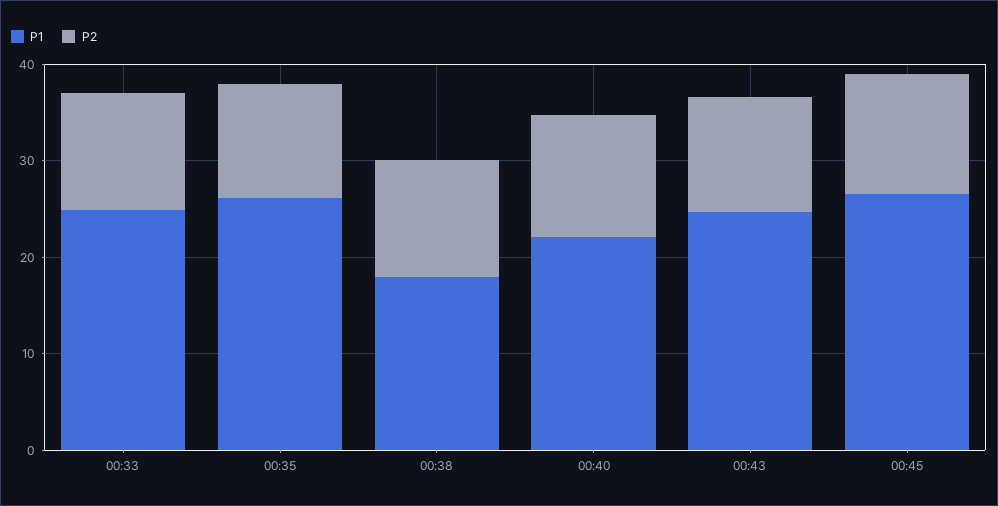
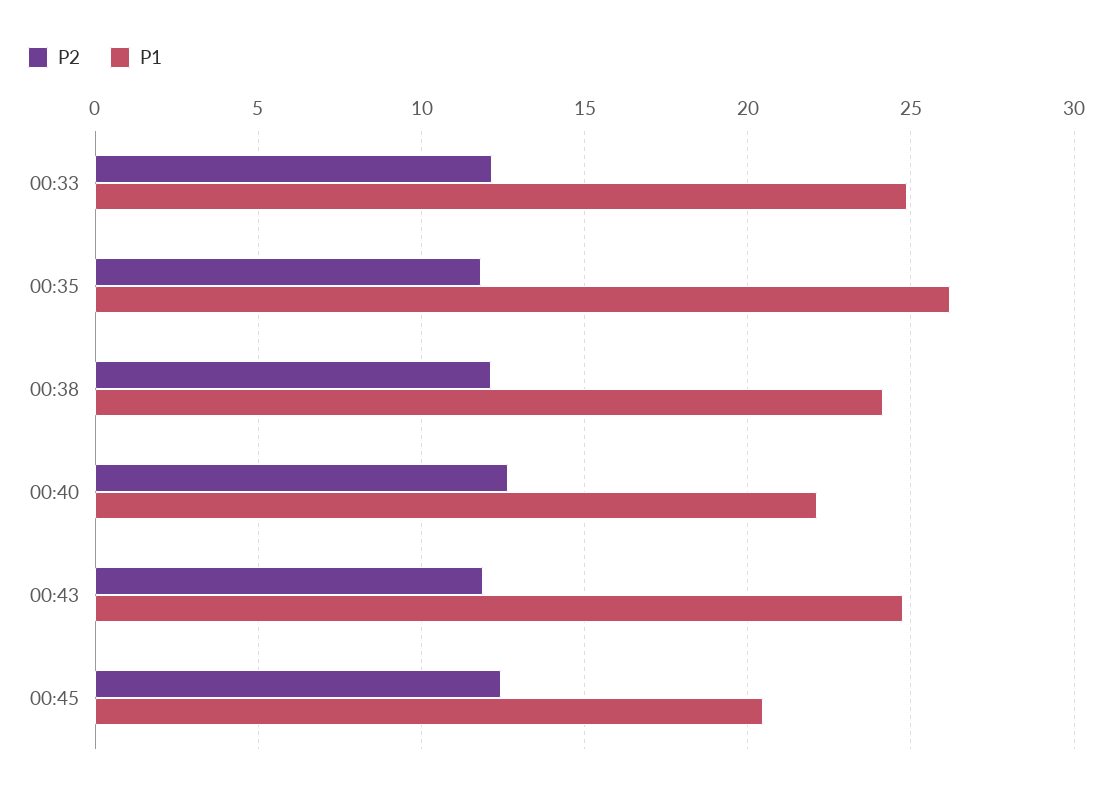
  {
    "P1": {
      "00:33": 25,
      "00:35": 26,
-     "00:38": 18,
+     "00:38": 24,
      "00:40": 22,
      "00:43": 25,
-     "00:45": 26
+     "00:45": 20.5
    },
    "P2": {
      "00:33": 12,
      "00:35": 12,
      "00:38": 12,
      "00:40": 12.5,
      "00:43": 12,
      "00:45": 12.5
    }
  }

